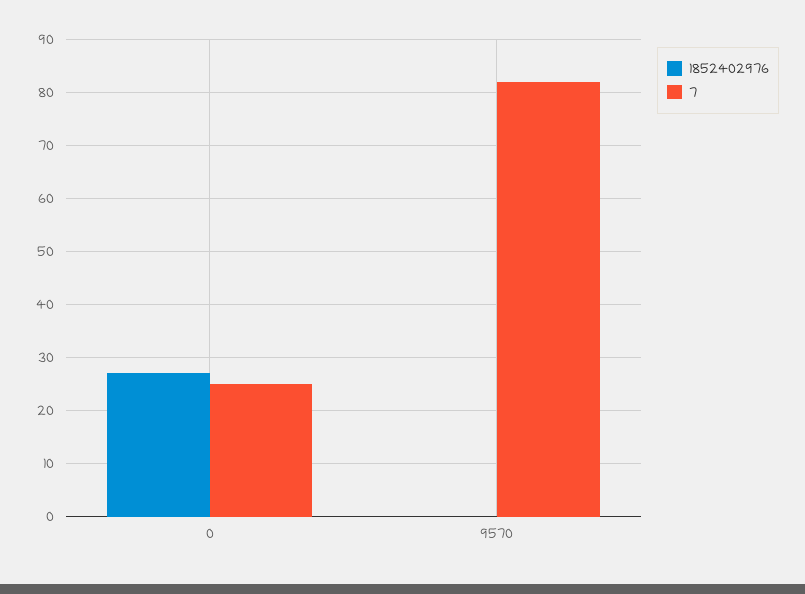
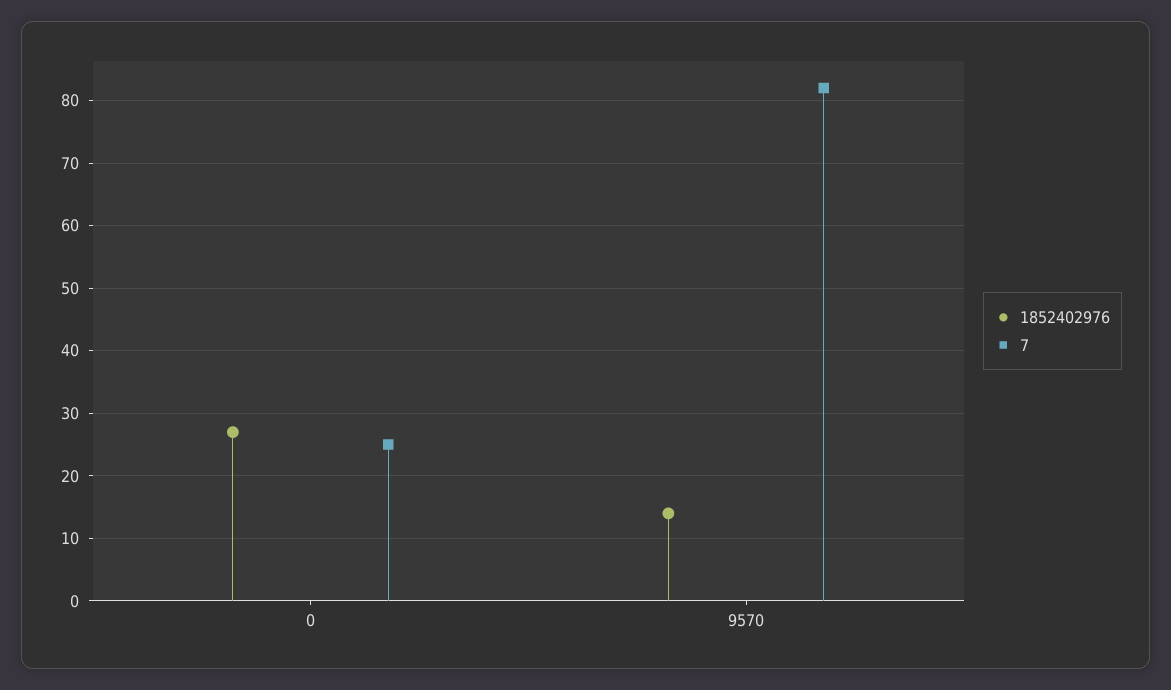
  {
    "1852402976": {
      "0": 27,
-     "9570": 0
+     "9570": 14
    },
    "7": {
      "0": 25,
      "9570": 82
    }
  }

